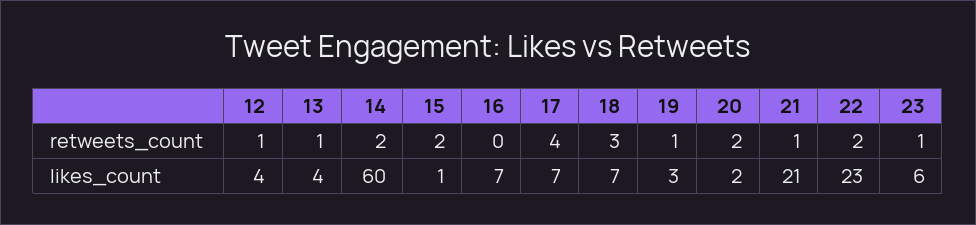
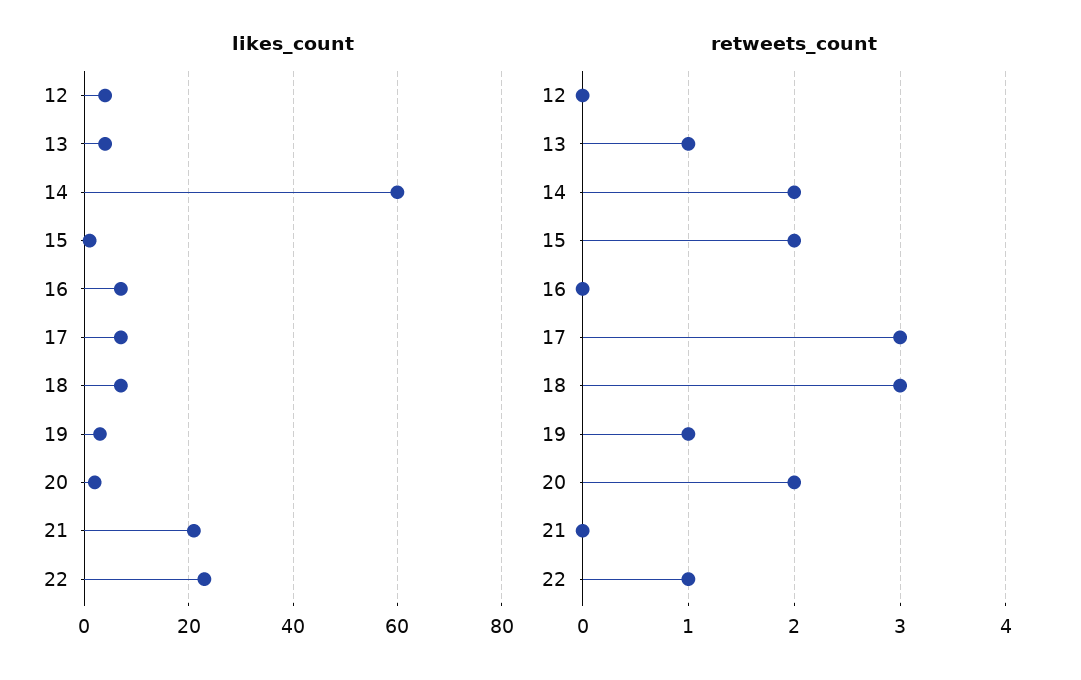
  {
    "retweets_count": {
-     "12": 1,
+     "12": 0,
      "13": 1,
      "14": 2,
      "15": 2,
      "16": 0,
-     "17": 4,
+     "17": 3,
      "18": 3,
      "19": 1,
      "20": 2,
-     "21": 1,
+     "21": 0,
-     "22": 2,
+     "22": 1
-     "23": 1
    },
    "likes_count": {
      "12": 4,
      "13": 4,
      "14": 60,
      "15": 1,
      "16": 7,
      "17": 7,
      "18": 7,
      "19": 3,
      "20": 2,
      "21": 21,
-     "22": 23,
+     "22": 23
-     "23": 6
    }
  }

